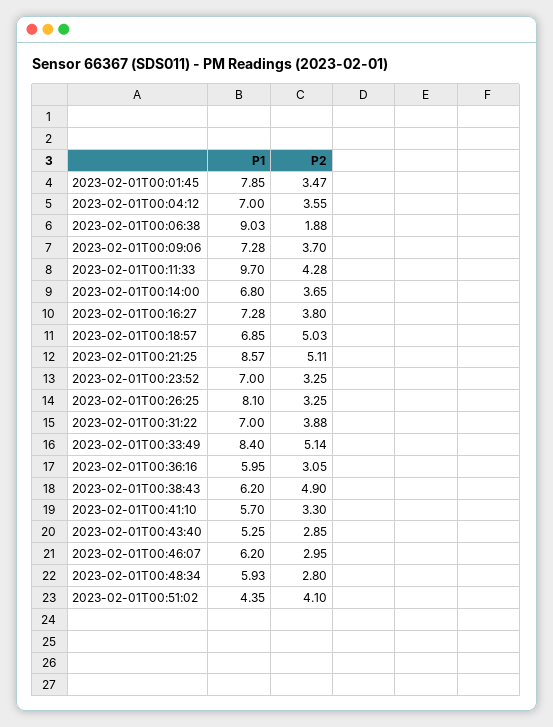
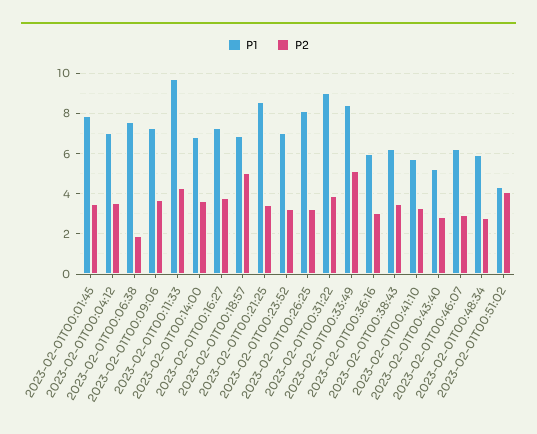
  {
    "P1": {
      "2023-02-01T00:01:45": 7.85,
      "2023-02-01T00:04:12": 7,
-     "2023-02-01T00:06:38": 9.03,
+     "2023-02-01T00:06:38": 7.5,
      "2023-02-01T00:09:06": 7.28,
      "2023-02-01T00:11:33": 9.7,
      "2023-02-01T00:14:00": 6.8,
      "2023-02-01T00:16:27": 7.28,
      "2023-02-01T00:18:57": 6.85,
      "2023-02-01T00:21:25": 8.57,
      "2023-02-01T00:23:52": 7,
      "2023-02-01T00:26:25": 8.1,
-     "2023-02-01T00:31:22": 7,
+     "2023-02-01T00:31:22": 9,
      "2023-02-01T00:33:49": 8.4,
      "2023-02-01T00:36:16": 5.95,
      "2023-02-01T00:38:43": 6.2,
      "2023-02-01T00:41:10": 5.7,
      "2023-02-01T00:43:40": 5.25,
      "2023-02-01T00:46:07": 6.2,
      "2023-02-01T00:48:34": 5.93,
      "2023-02-01T00:51:02": 4.35
    },
    "P2": {
      "2023-02-01T00:01:45": 3.47,
      "2023-02-01T00:04:12": 3.55,
      "2023-02-01T00:06:38": 1.88,
      "2023-02-01T00:09:06": 3.7,
      "2023-02-01T00:11:33": 4.28,
      "2023-02-01T00:14:00": 3.65,
      "2023-02-01T00:16:27": 3.8,
      "2023-02-01T00:18:57": 5.03,
-     "2023-02-01T00:21:25": 5.11,
+     "2023-02-01T00:21:25": 3.5,
      "2023-02-01T00:23:52": 3.25,
      "2023-02-01T00:26:25": 3.25,
      "2023-02-01T00:31:22": 3.88,
      "2023-02-01T00:33:49": 5.14,
      "2023-02-01T00:36:16": 3.05,
-     "2023-02-01T00:38:43": 4.9,
+     "2023-02-01T00:38:43": 3.5,
      "2023-02-01T00:41:10": 3.3,
      "2023-02-01T00:43:40": 2.85,
      "2023-02-01T00:46:07": 2.95,
      "2023-02-01T00:48:34": 2.8,
      "2023-02-01T00:51:02": 4.1
    }
  }

